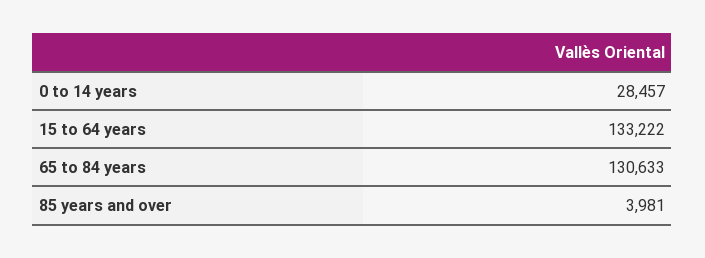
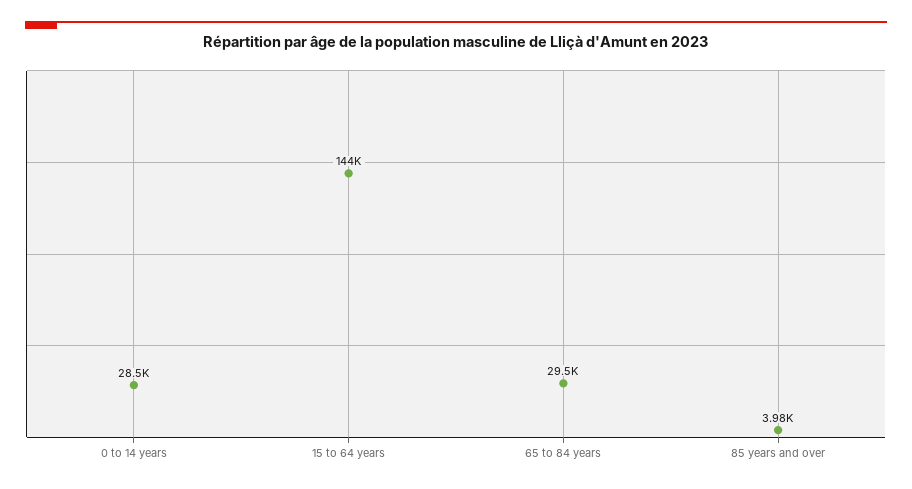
  {
    "0 to 14 years": 28457,
-   "15 to 64 years": 133222,
+   "15 to 64 years": 144000,
-   "65 to 84 years": 130633,
+   "65 to 84 years": 29500,
    "85 years and over": 3981
  }

